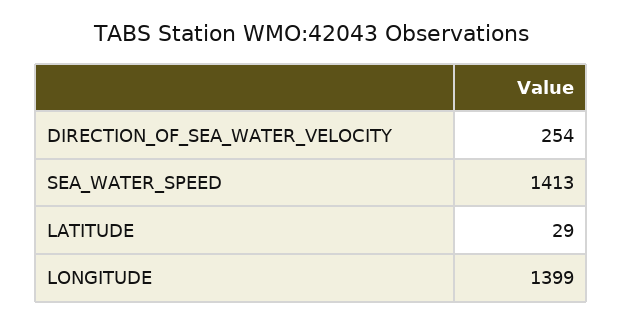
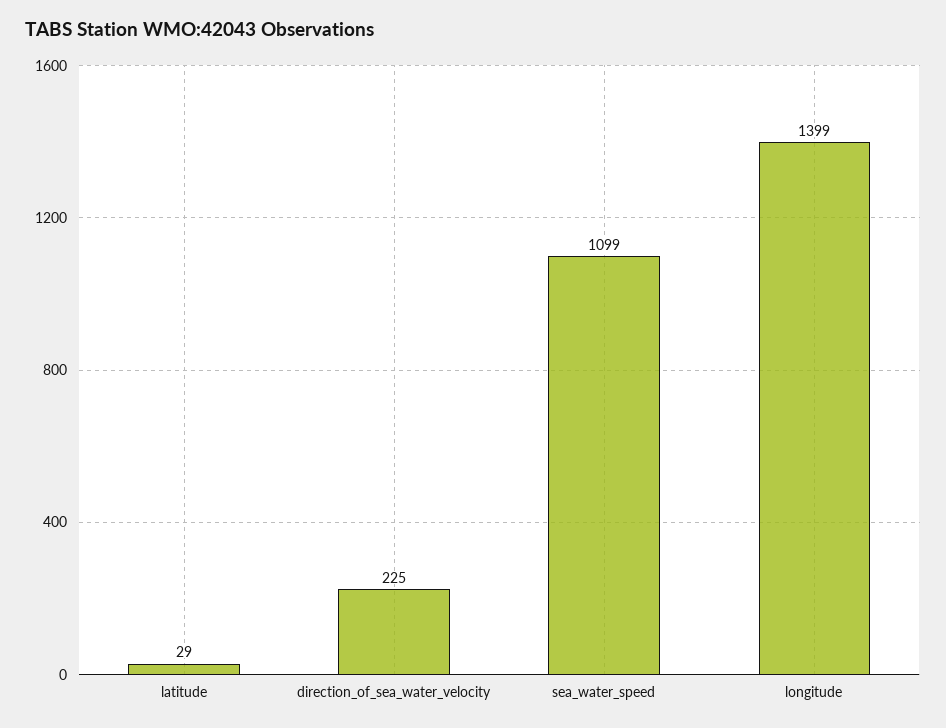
  {
-   "DIRECTION_OF_SEA_WATER_VELOCITY": 254,
+   "DIRECTION_OF_SEA_WATER_VELOCITY": 225,
-   "SEA_WATER_SPEED": 1413,
+   "SEA_WATER_SPEED": 1099,
    "LATITUDE": 29,
    "LONGITUDE": 1399
  }

